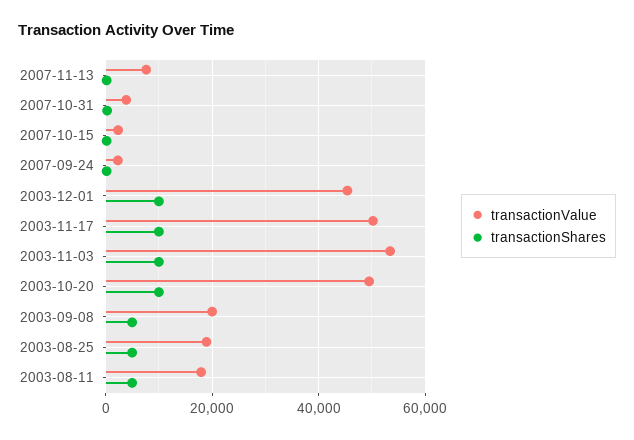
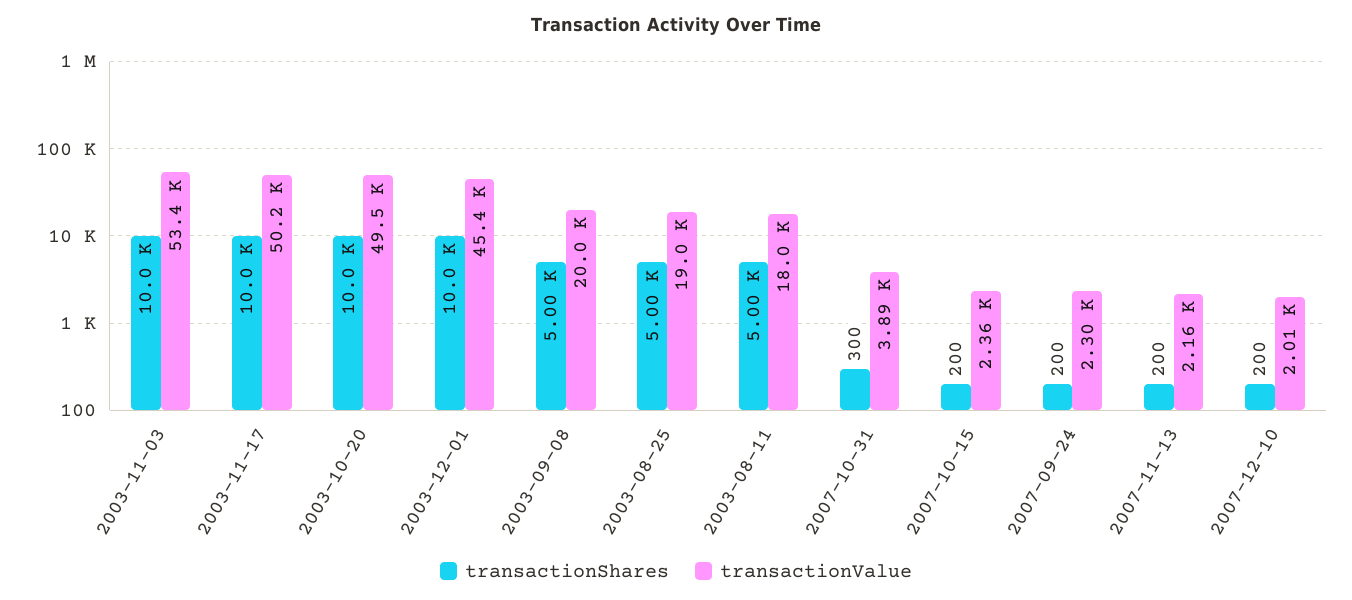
  {
    "transactionValue": {
-     "2007-11-13": 8000,
+     "2007-11-13": 2160,
      "2007-10-31": 3890,
      "2007-10-15": 2360,
      "2007-09-24": 2300,
      "2003-12-01": 45400,
      "2003-11-17": 50200,
      "2003-11-03": 53400,
      "2003-10-20": 49500,
      "2003-09-08": 20000,
      "2003-08-25": 19000,
-     "2003-08-11": 18000
+     "2003-08-11": 18000,
+     "2007-12-10": 2010
    },
    "transactionShares": {
      "2007-11-13": 200,
      "2007-10-31": 300,
      "2007-10-15": 200,
      "2007-09-24": 200,
      "2003-12-01": 10000,
      "2003-11-17": 10000,
      "2003-11-03": 10000,
      "2003-10-20": 10000,
      "2003-09-08": 5000,
      "2003-08-25": 5000,
-     "2003-08-11": 5000
+     "2003-08-11": 5000,
+     "2007-12-10": 200
    }
  }

